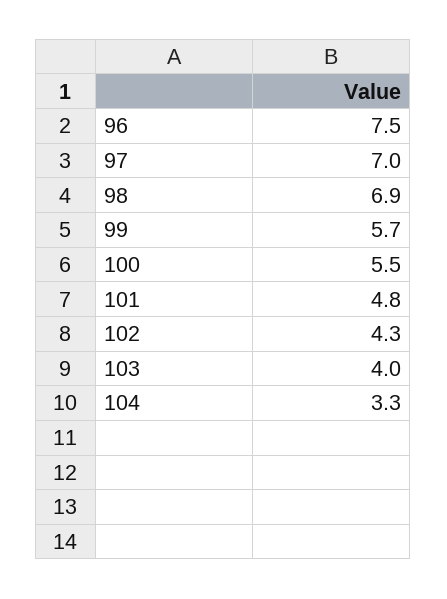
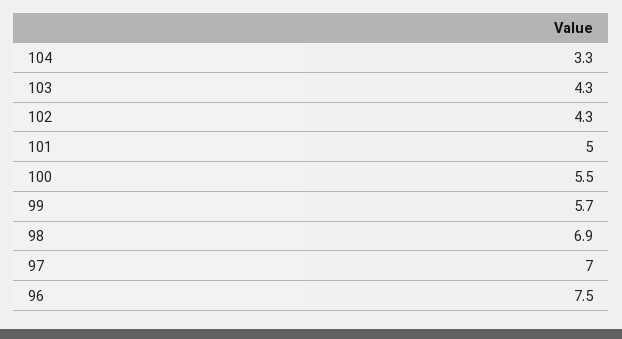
  {
    "96": 7.5,
    "97": 7,
    "98": 6.9,
    "99": 5.7,
    "100": 5.5,
-   "101": 4.8,
+   "101": 5,
    "102": 4.3,
-   "103": 4,
+   "103": 4.3,
    "104": 3.3
  }

